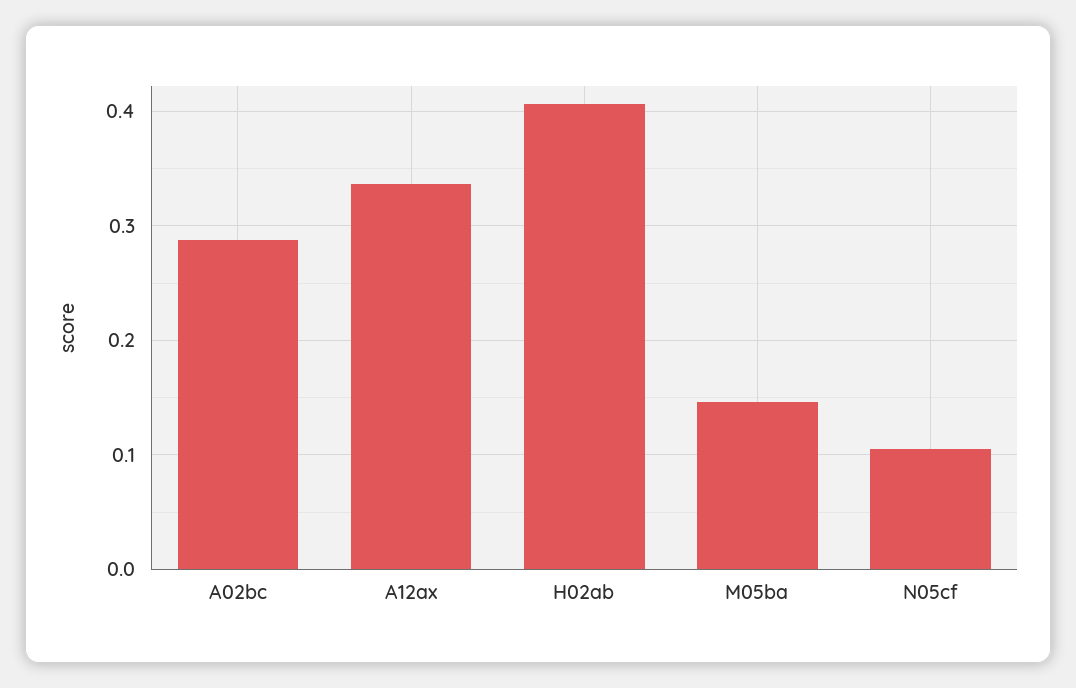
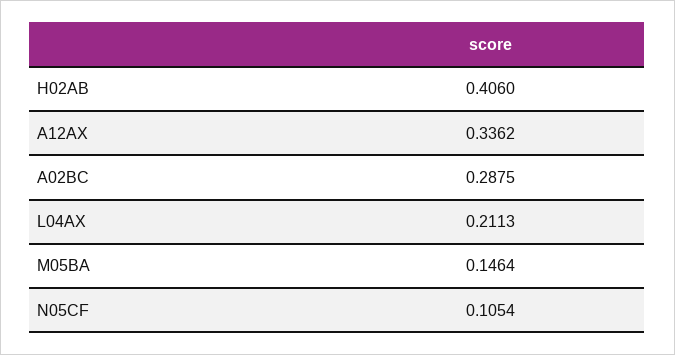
  {
    "A02bc": 0.2875,
    "A12ax": 0.3362,
    "H02ab": 0.406,
    "M05ba": 0.1464,
-   "N05cf": 0.1054
+   "N05cf": 0.1054,
+   "L04AX": 0.2113
  }

